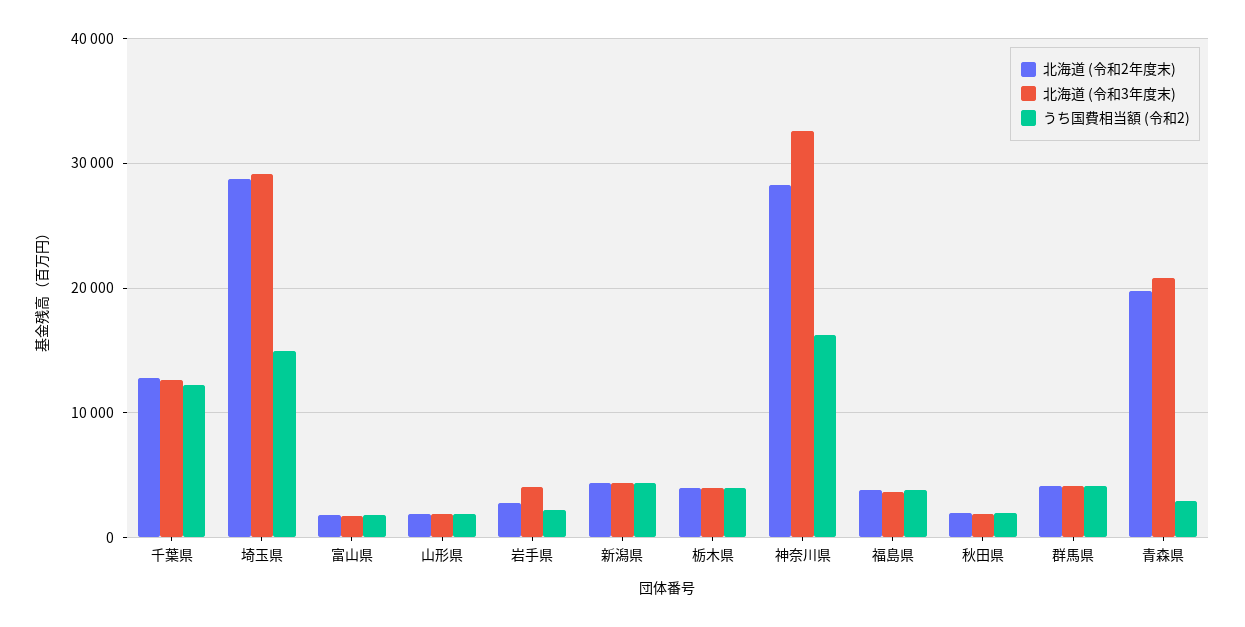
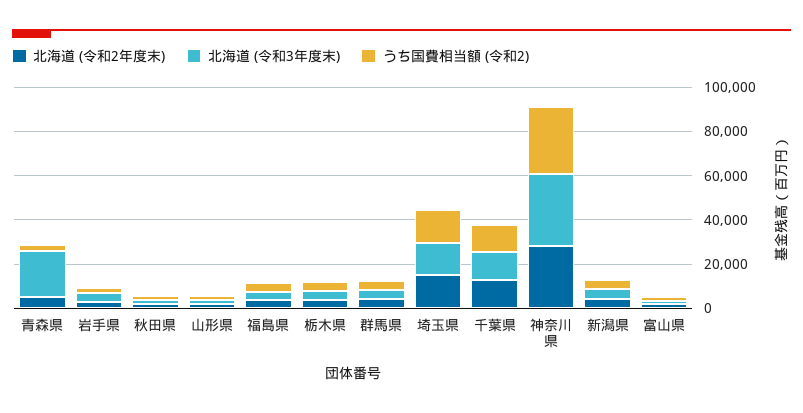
  {
    "北海道 (令和2年度末)": {
      "千葉県": 13000,
-     "埼玉県": 29000,
+     "埼玉県": 15000,
      "富山県": 2000,
      "山形県": 2000,
      "岩手県": 3000,
      "新潟県": 4000,
      "栃木県": 4000,
      "神奈川県": 28000,
      "福島県": 4000,
      "秋田県": 2000,
      "群馬県": 4000,
-     "青森県": 20000
+     "青森県": 5000
    },
    "北海道 (令和3年度末)": {
      "千葉県": 13000,
-     "埼玉県": 29000,
+     "埼玉県": 15000,
      "富山県": 2000,
      "山形県": 2000,
      "岩手県": 4000,
      "新潟県": 4000,
      "栃木県": 4000,
      "神奈川県": 33000,
      "福島県": 4000,
      "秋田県": 2000,
      "群馬県": 4000,
      "青森県": 21000
    },
    "うち国費相当額 (令和2)": {
      "千葉県": 12000,
      "埼玉県": 15000,
      "富山県": 2000,
      "山形県": 2000,
      "岩手県": 2000,
      "新潟県": 4000,
      "栃木県": 4000,
-     "神奈川県": 16000,
+     "神奈川県": 30000,
      "福島県": 4000,
      "秋田県": 2000,
      "群馬県": 4000,
      "青森県": 3000
    }
  }

